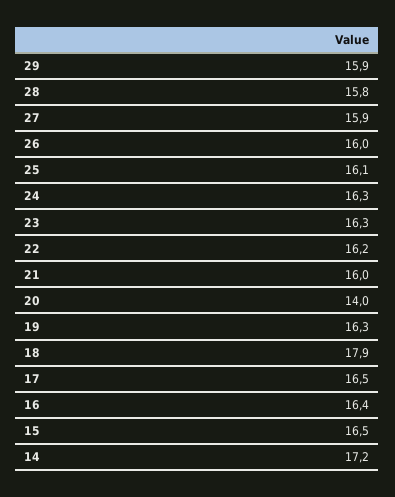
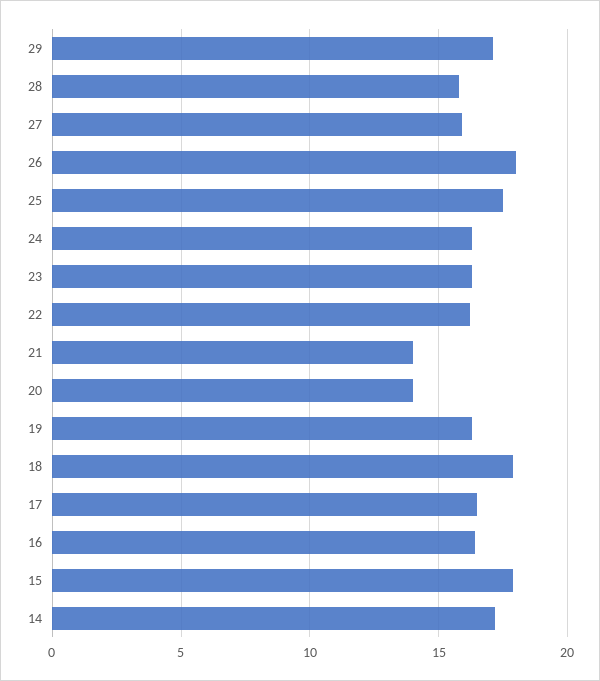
  {
-   "29": 15.9,
+   "29": 17,
    "28": 15.8,
    "27": 15.9,
-   "26": 16,
+   "26": 18,
-   "25": 16.1,
+   "25": 17.5,
    "24": 16.3,
    "23": 16.3,
    "22": 16.2,
-   "21": 16,
+   "21": 14,
    "20": 14,
    "19": 16.3,
    "18": 17.9,
    "17": 16.5,
    "16": 16.4,
-   "15": 16.5,
+   "15": 18,
    "14": 17.2
  }

